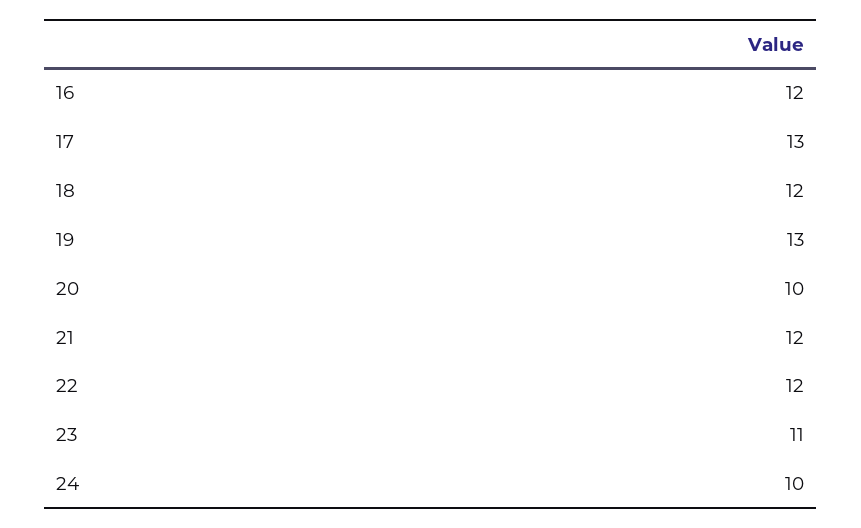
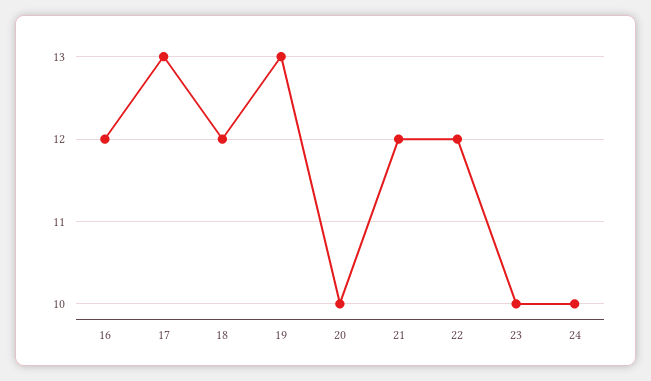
  {
    "16": 12,
    "17": 13,
    "18": 12,
    "19": 13,
    "20": 10,
    "21": 12,
    "22": 12,
-   "23": 11,
+   "23": 10,
    "24": 10
  }

